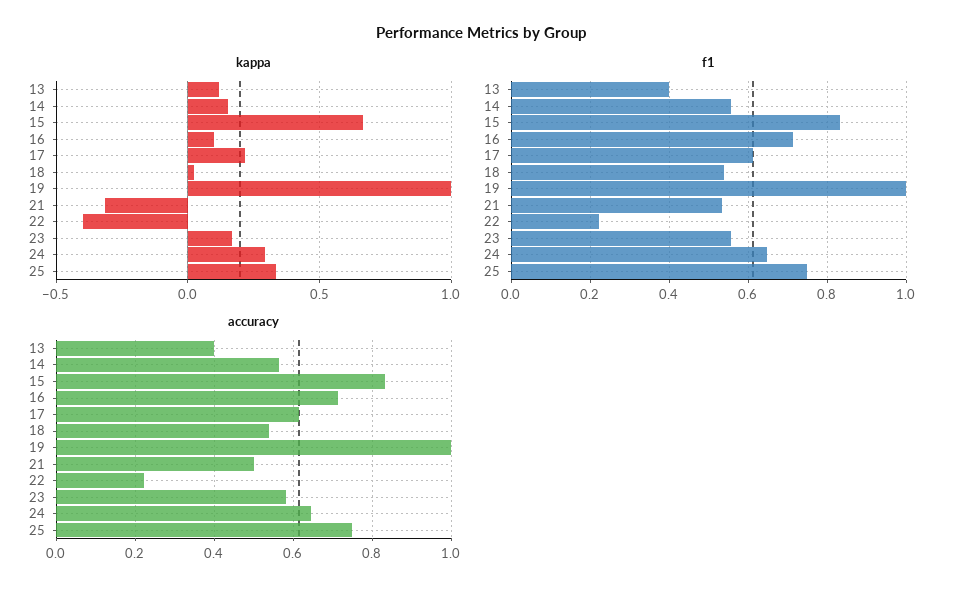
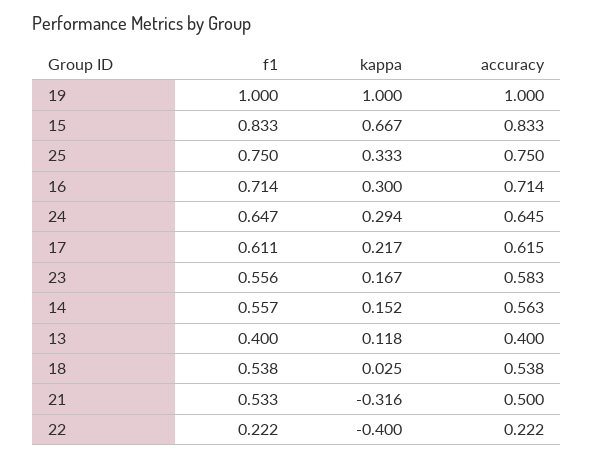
  {
    "kappa": {
      "13": 0.118,
      "14": 0.152,
      "15": 0.667,
-     "16": 0.1,
+     "16": 0.3,
      "17": 0.217,
      "18": 0.025,
      "19": 1,
      "21": -0.316,
      "22": -0.4,
      "23": 0.167,
      "24": 0.294,
      "25": 0.333
    },
    "f1": {
      "13": 0.4,
      "14": 0.557,
      "15": 0.833,
      "16": 0.714,
      "17": 0.611,
      "18": 0.538,
      "19": 1,
      "21": 0.533,
      "22": 0.222,
      "23": 0.556,
      "24": 0.647,
      "25": 0.75
    },
    "accuracy": {
      "13": 0.4,
      "14": 0.563,
      "15": 0.833,
      "16": 0.714,
      "17": 0.615,
      "18": 0.538,
      "19": 1,
      "21": 0.5,
      "22": 0.222,
      "23": 0.583,
      "24": 0.645,
      "25": 0.75
    }
  }

